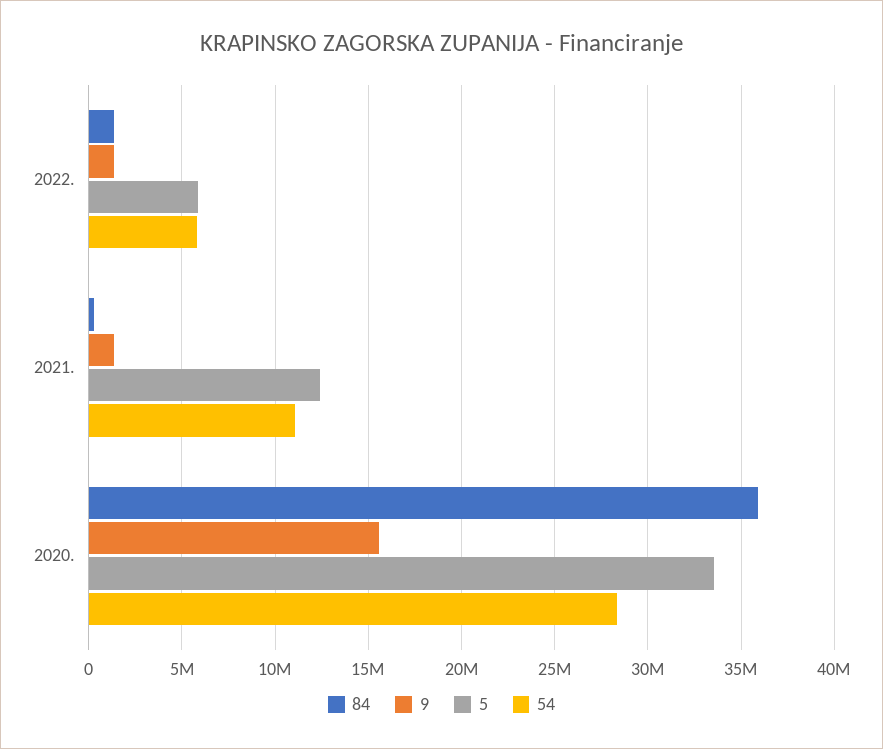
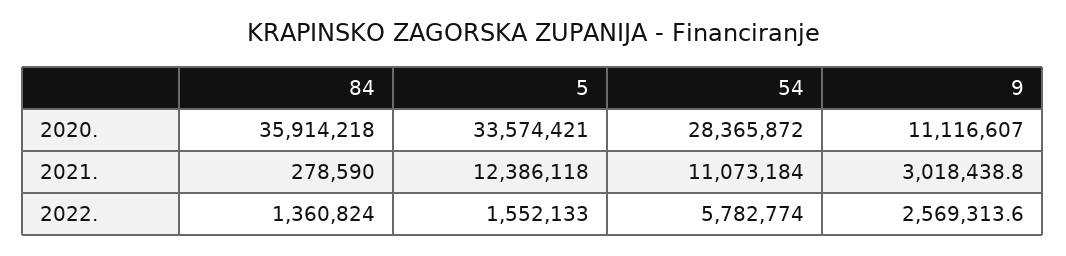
  {
    "84": {
      "2022.": 1360824,
      "2021.": 278590,
      "2020.": 35914218
    },
    "9": {
-     "2022.": 1500000,
+     "2022.": 2569313.6,
-     "2021.": 1500000,
+     "2021.": 3018438.8,
-     "2020.": 15500000
+     "2020.": 11116607
    },
    "5": {
-     "2022.": 6000000,
+     "2022.": 1552133,
      "2021.": 12386118,
      "2020.": 33574421
    },
    "54": {
      "2022.": 5782774,
      "2021.": 11073184,
      "2020.": 28365872
    }
  }

